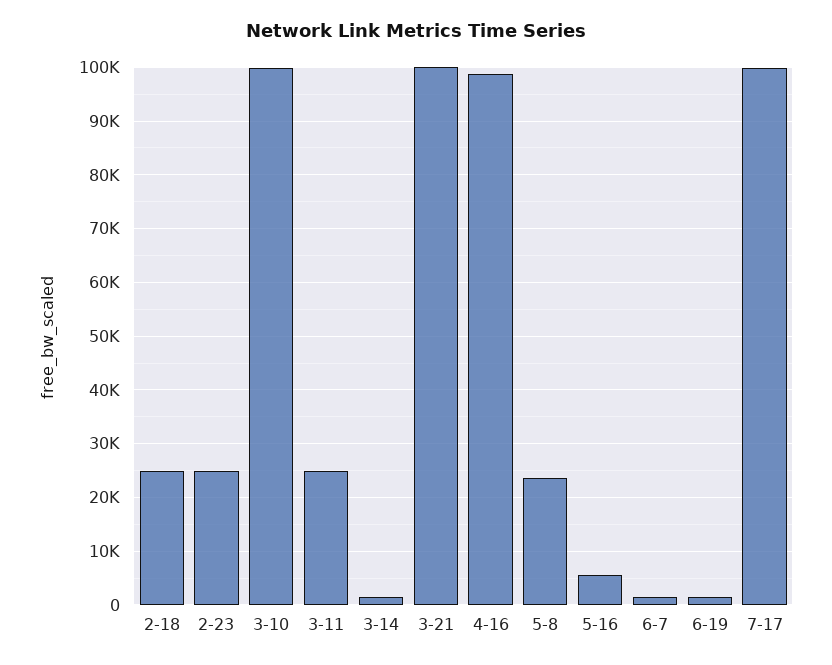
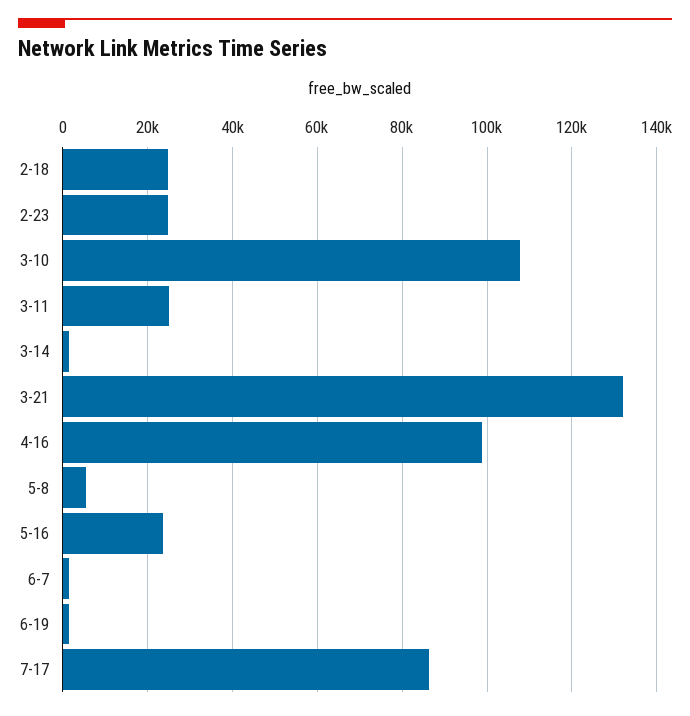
  {
    "2-18": 24000,
    "2-23": 24000,
-   "3-10": 100000,
+   "3-10": 108000,
    "3-11": 24000,
    "3-14": 2000,
-   "3-21": 100000,
+   "3-21": 132000,
    "4-16": 98000,
-   "5-8": 24000,
+   "5-8": 6000,
-   "5-16": 6000,
+   "5-16": 24000,
    "6-7": 2000,
    "6-19": 2000,
-   "7-17": 100000
+   "7-17": 86000
  }

